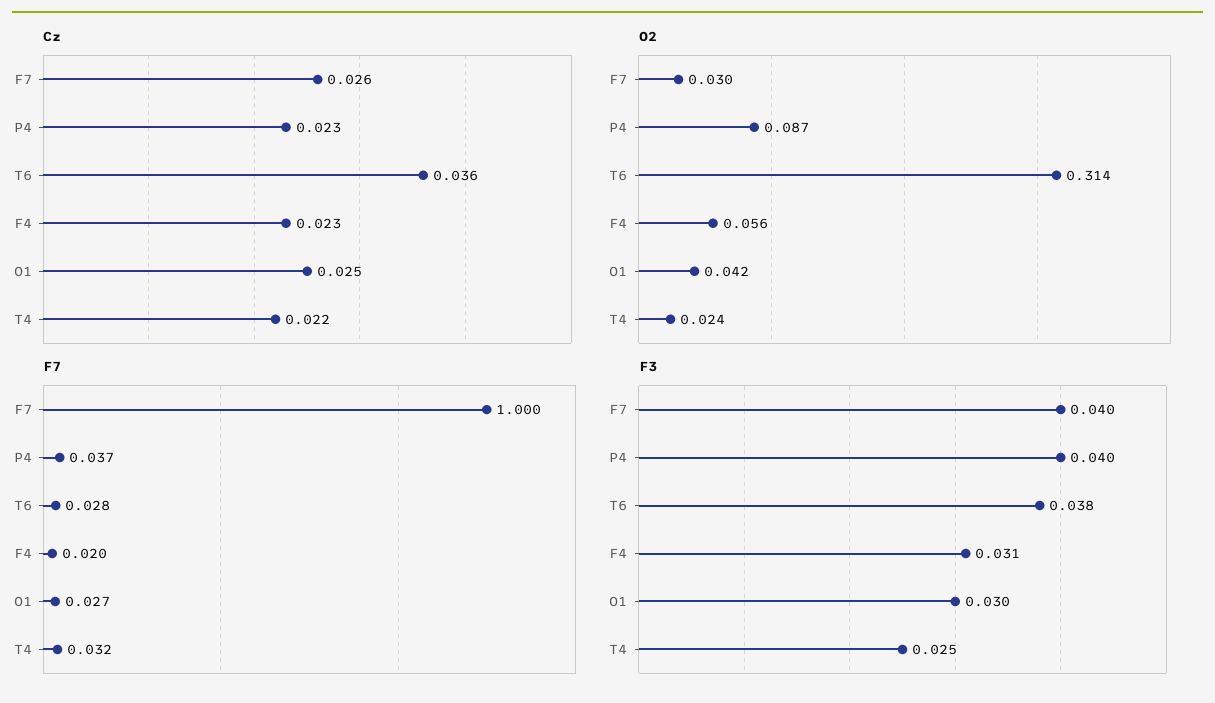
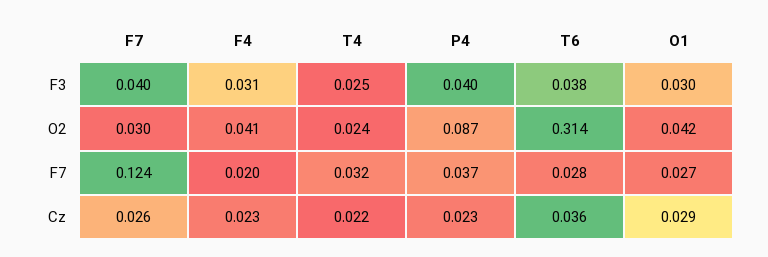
  {
    "Cz": {
      "F7": 0.026,
      "P4": 0.023,
      "T6": 0.036,
      "F4": 0.023,
-     "O1": 0.025,
+     "O1": 0.029,
      "T4": 0.022
    },
    "O2": {
      "F7": 0.03,
      "P4": 0.087,
      "T6": 0.314,
-     "F4": 0.056,
+     "F4": 0.041,
      "O1": 0.042,
      "T4": 0.024
    },
    "F7": {
-     "F7": 1,
+     "F7": 0.124,
      "P4": 0.037,
      "T6": 0.028,
      "F4": 0.02,
      "O1": 0.027,
      "T4": 0.032
    },
    "F3": {
      "F7": 0.04,
      "P4": 0.04,
      "T6": 0.038,
      "F4": 0.031,
      "O1": 0.03,
      "T4": 0.025
    }
  }

